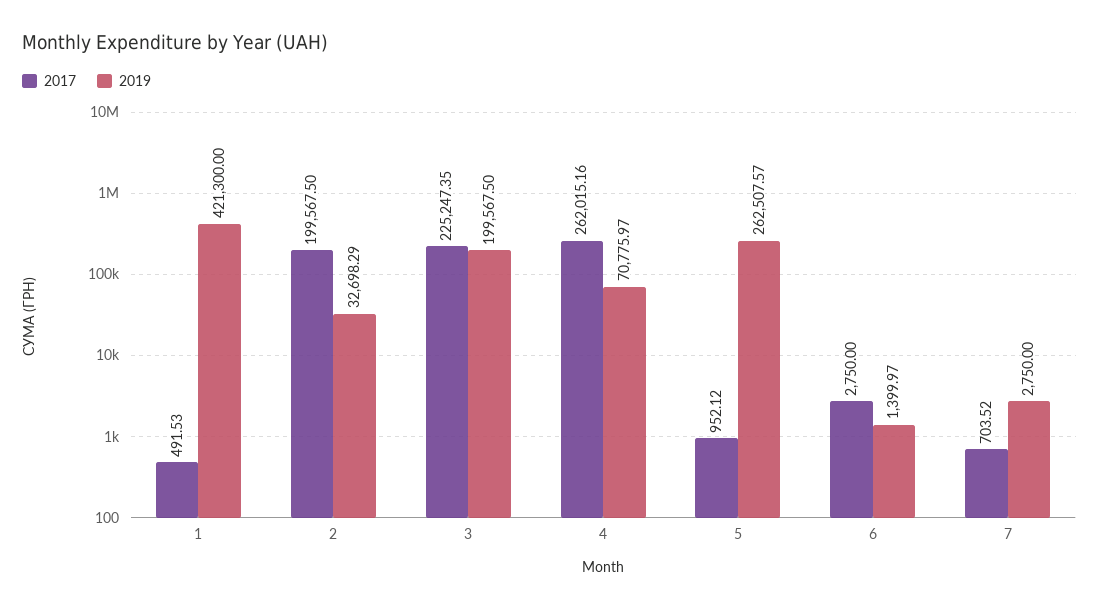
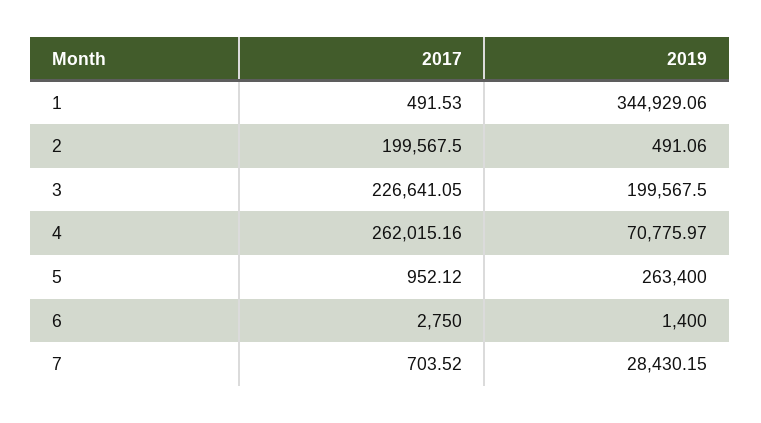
  {
    "2017": {
      "1": 491.53,
      "2": 199567.5,
-     "3": 225247.35,
+     "3": 226641.05,
      "4": 262015.16,
      "5": 952.12,
      "6": 2750,
      "7": 703.52
    },
    "2019": {
-     "1": 421300,
+     "1": 344929.06,
-     "2": 32698.29,
+     "2": 491.06,
      "3": 199567.5,
      "4": 70775.97,
-     "5": 262507.57,
+     "5": 263400,
-     "6": 1399.97,
+     "6": 1400,
-     "7": 2750
+     "7": 28430.15
    }
  }

